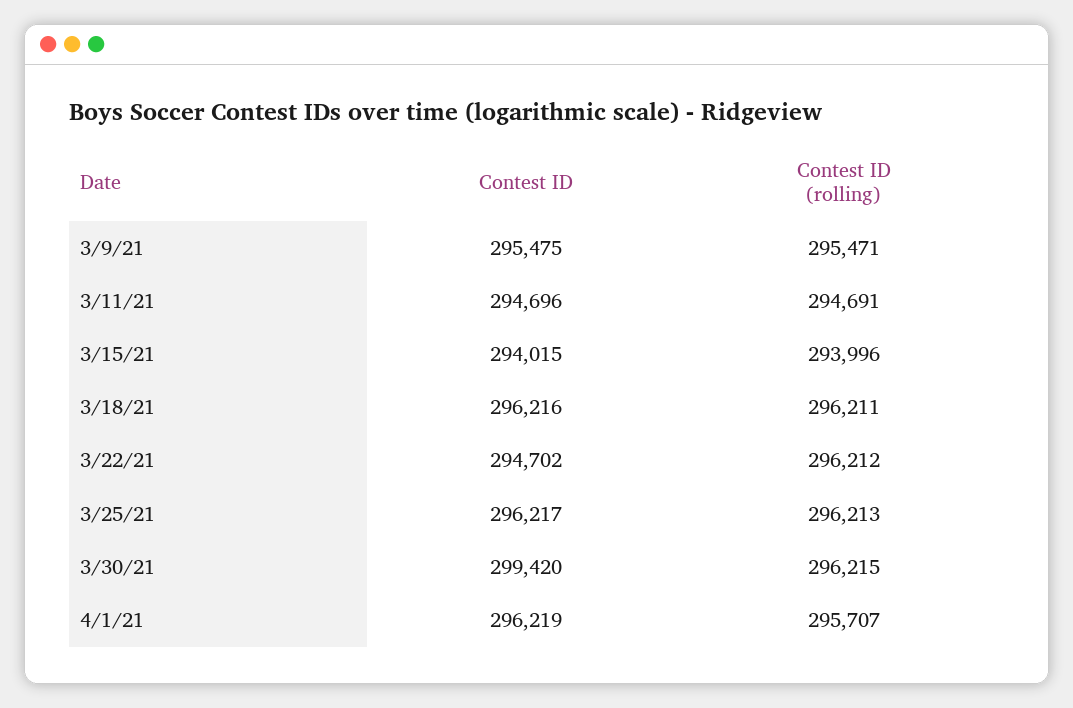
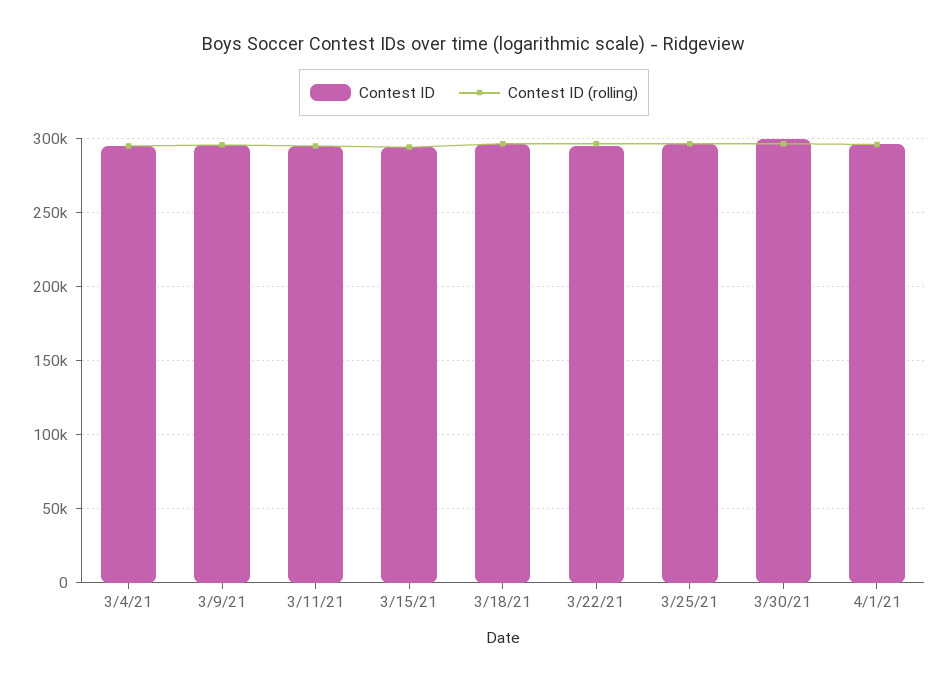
  {
    "Contest ID": {
      "3/9/21": 295475,
      "3/11/21": 294696,
      "3/15/21": 294015,
      "3/18/21": 296216,
      "3/22/21": 294702,
      "3/25/21": 296217,
      "3/30/21": 299420,
-     "4/1/21": 296219
+     "4/1/21": 296219,
+     "3/4/21": 295000
    },
    "Contest ID (rolling)": {
      "3/9/21": 295471,
      "3/11/21": 294691,
      "3/15/21": 293996,
      "3/18/21": 296211,
      "3/22/21": 296212,
      "3/25/21": 296213,
      "3/30/21": 296215,
-     "4/1/21": 295707
+     "4/1/21": 295707,
+     "3/4/21": 295000
    }
  }

